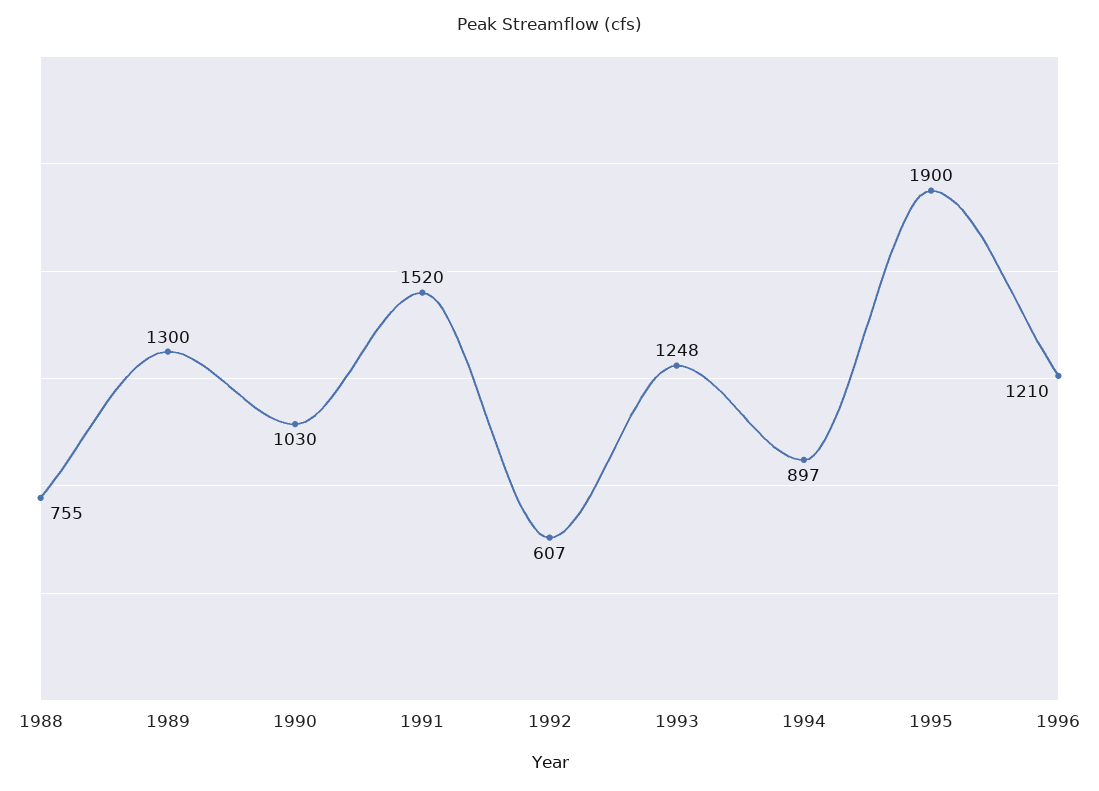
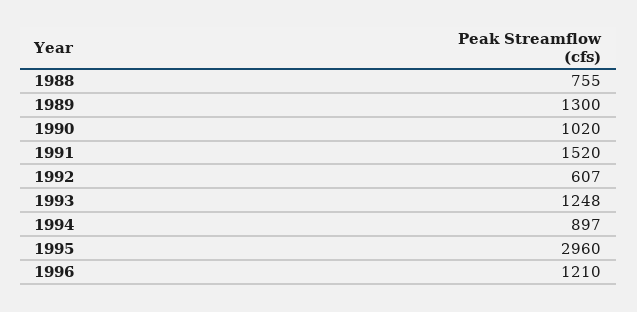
  {
    "1988": 755,
    "1989": 1300,
-   "1990": 1030,
+   "1990": 1020,
    "1991": 1520,
    "1992": 607,
    "1993": 1248,
    "1994": 897,
-   "1995": 1900,
+   "1995": 2960,
    "1996": 1210
  }

